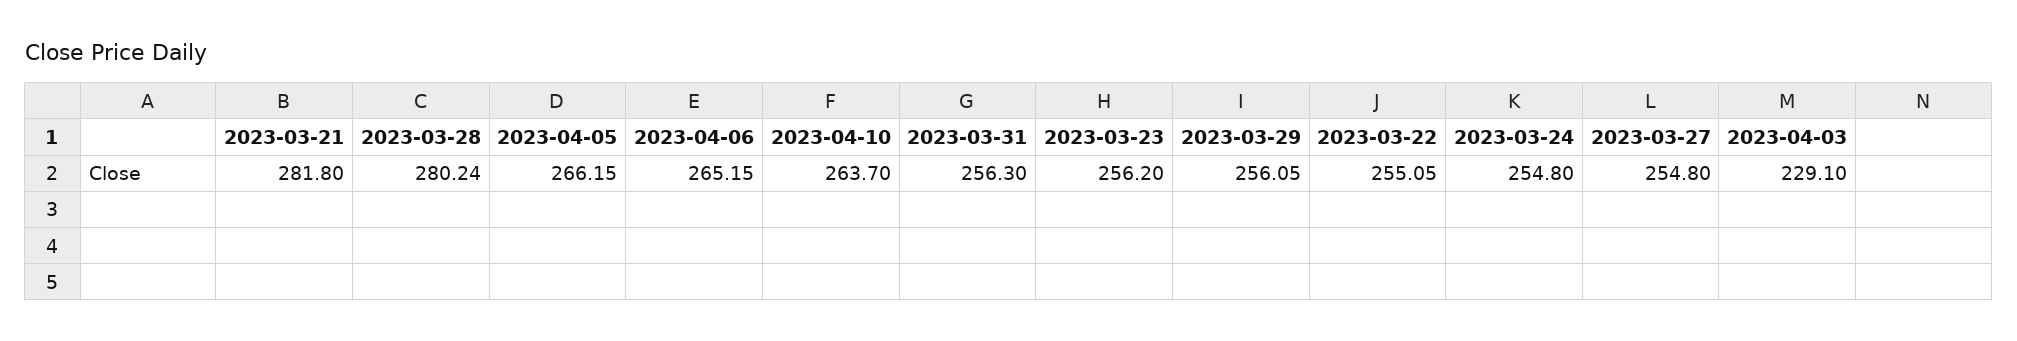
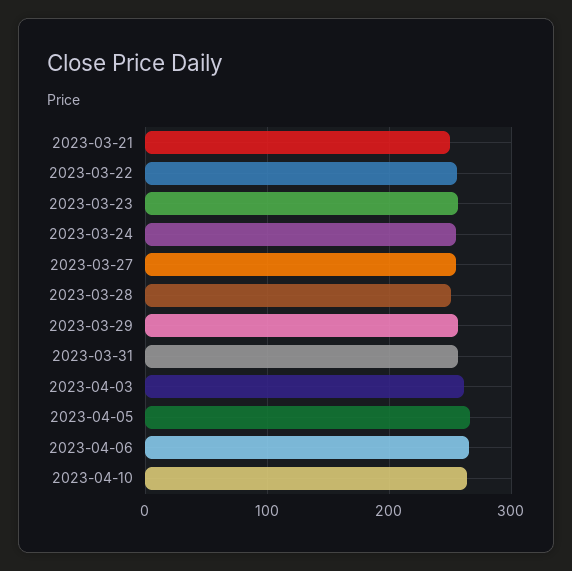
  {
-   "2023-03-21": 281.8,
+   "2023-03-21": 250,
-   "2023-03-28": 280.24,
+   "2023-03-28": 250,
    "2023-04-05": 266.15,
    "2023-04-06": 265.15,
    "2023-04-10": 263.7,
    "2023-03-31": 256.3,
    "2023-03-23": 256.2,
    "2023-03-29": 256.05,
    "2023-03-22": 255.05,
    "2023-03-24": 254.8,
    "2023-03-27": 254.8,
-   "2023-04-03": 229.1
+   "2023-04-03": 260
  }

